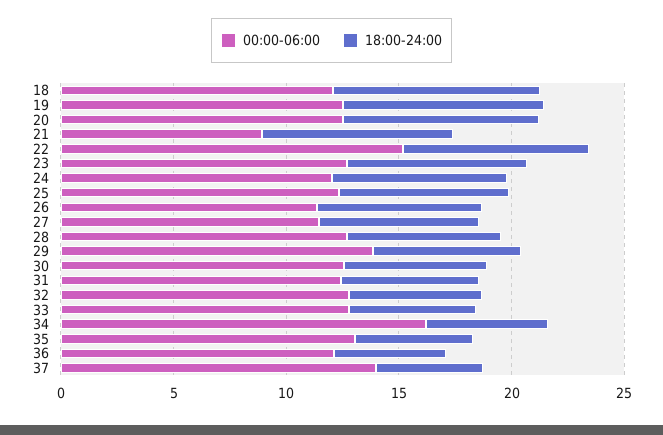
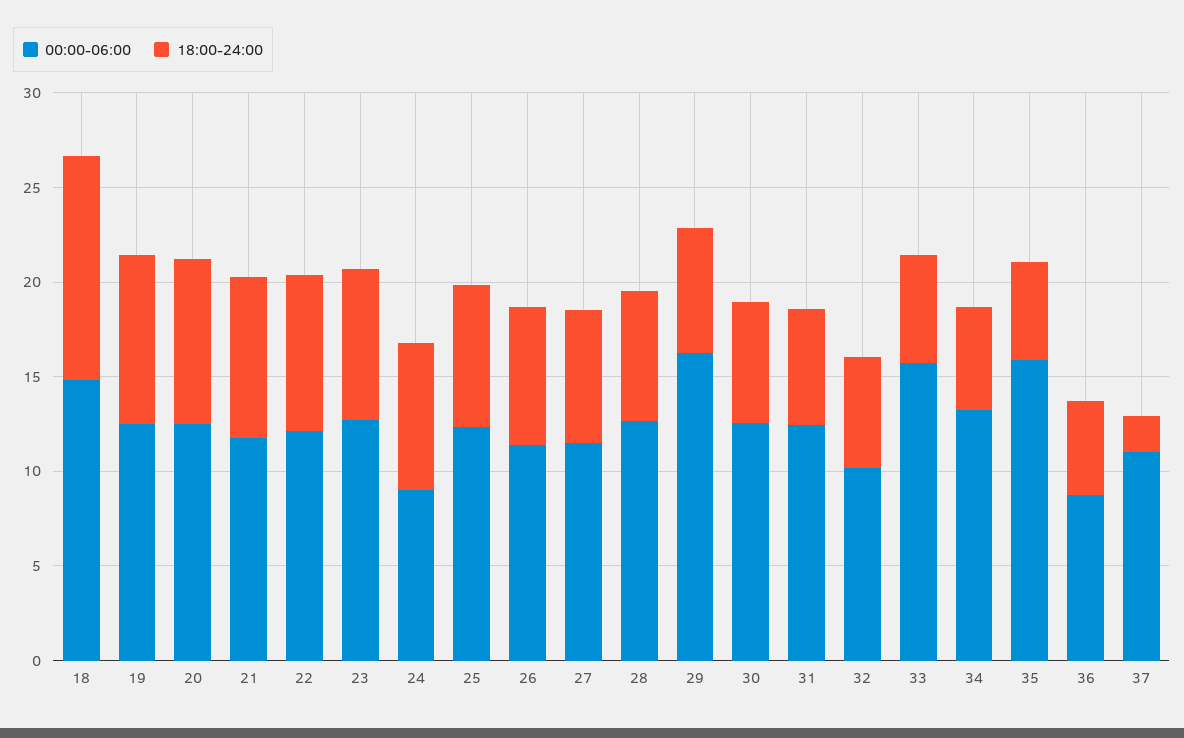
  {
    "00:00-06:00": {
-     "18": 12,
+     "18": 15,
      "19": 13,
      "20": 13,
-     "21": 9,
+     "21": 12,
-     "22": 15,
+     "22": 12,
      "23": 13,
-     "24": 12,
+     "24": 9,
      "25": 12,
      "26": 11,
      "27": 11,
      "28": 13,
-     "29": 14,
+     "29": 16,
      "30": 13,
      "31": 12,
-     "32": 13,
+     "32": 10,
-     "33": 13,
+     "33": 16,
-     "34": 16,
+     "34": 13,
-     "35": 13,
+     "35": 16,
-     "36": 12,
+     "36": 9,
-     "37": 14
+     "37": 11
    },
    "18:00-24:00": {
-     "18": 9,
+     "18": 12,
      "19": 9,
      "20": 9,
      "21": 8,
      "22": 8,
      "23": 8,
      "24": 8,
      "25": 8,
      "26": 7,
      "27": 7,
      "28": 7,
      "29": 7,
      "30": 6,
      "31": 6,
      "32": 6,
      "33": 6,
      "34": 5,
      "35": 5,
      "36": 5,
-     "37": 5
+     "37": 2
    }
  }

